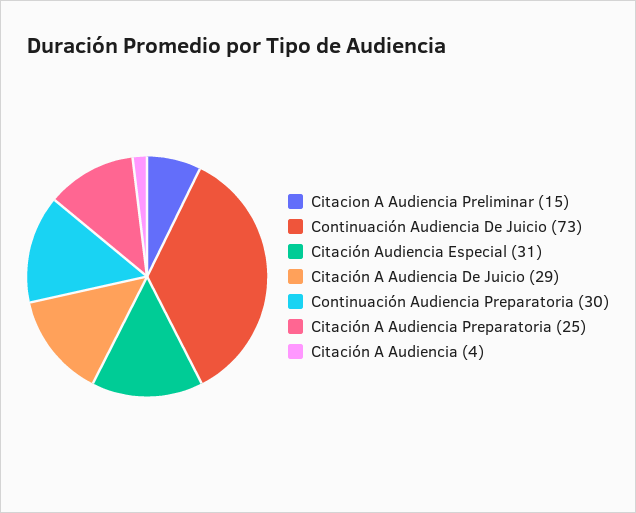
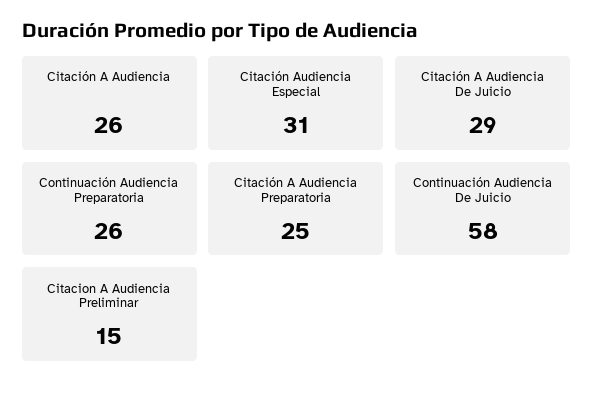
  {
    "Citacion A Audiencia Preliminar": 15,
-   "Continuación Audiencia De Juicio": 73,
+   "Continuación Audiencia De Juicio": 58,
    "Citación Audiencia Especial": 31,
    "Citación A Audiencia De Juicio": 29,
-   "Continuación Audiencia Preparatoria": 30,
+   "Continuación Audiencia Preparatoria": 26,
    "Citación A Audiencia Preparatoria": 25,
-   "Citación A Audiencia": 4
+   "Citación A Audiencia": 26
  }

